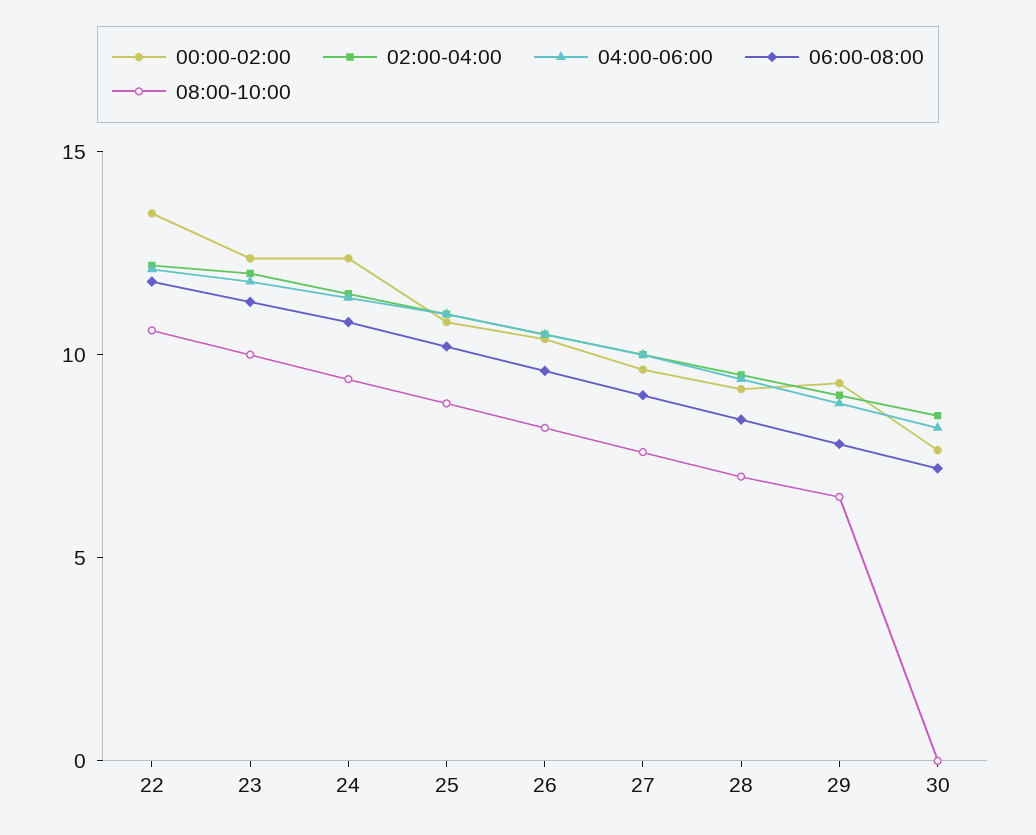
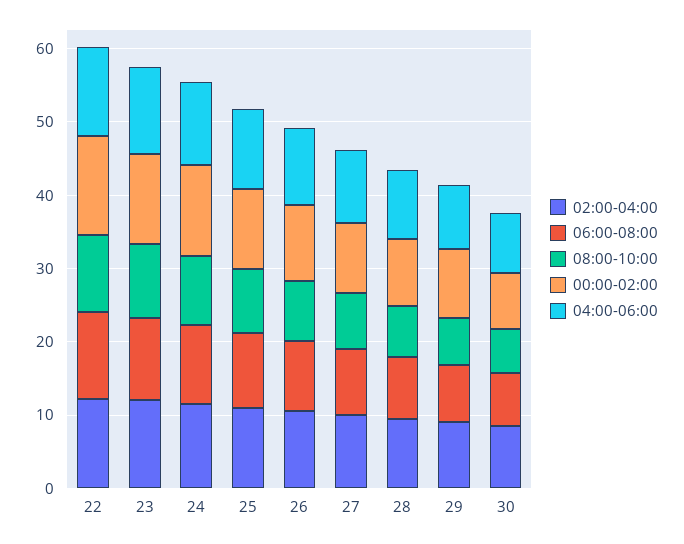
  {
    "00:00-02:00": {
      "22": 13,
      "23": 12,
      "24": 12,
      "25": 11,
      "26": 10,
      "27": 10,
      "28": 9,
      "29": 9,
      "30": 8
    },
    "02:00-04:00": {
      "22": 12,
      "23": 12,
      "24": 12,
      "25": 11,
      "26": 11,
      "27": 10,
      "28": 10,
      "29": 9,
      "30": 9
    },
    "04:00-06:00": {
      "22": 12,
      "23": 12,
      "24": 11,
      "25": 11,
      "26": 11,
      "27": 10,
      "28": 9,
      "29": 9,
      "30": 8
    },
    "06:00-08:00": {
      "22": 12,
      "23": 11,
      "24": 11,
      "25": 10,
      "26": 10,
      "27": 9,
      "28": 8,
      "29": 8,
      "30": 7
    },
    "08:00-10:00": {
      "22": 11,
      "23": 10,
      "24": 9,
      "25": 9,
      "26": 8,
      "27": 8,
      "28": 7,
      "29": 7,
-     "30": 0
+     "30": 6
    }
  }

